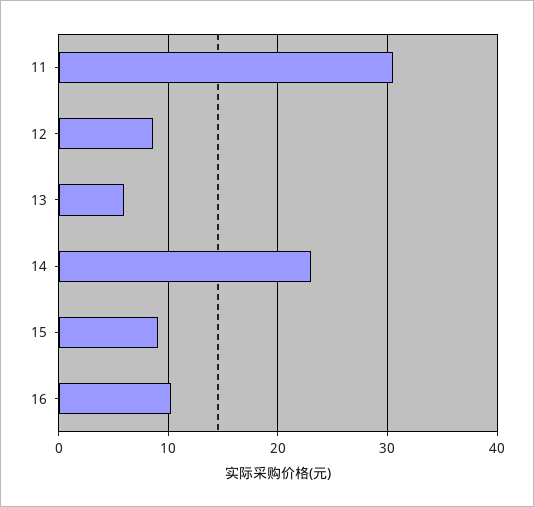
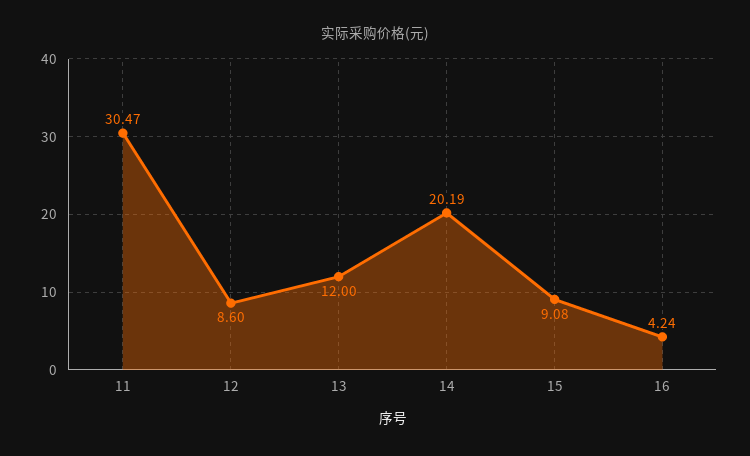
  {
    "11": 30.47,
    "12": 8.6,
-   "13": 6,
+   "13": 12,
-   "14": 23,
+   "14": 20.19,
    "15": 9.08,
-   "16": 10
+   "16": 4.24
  }

